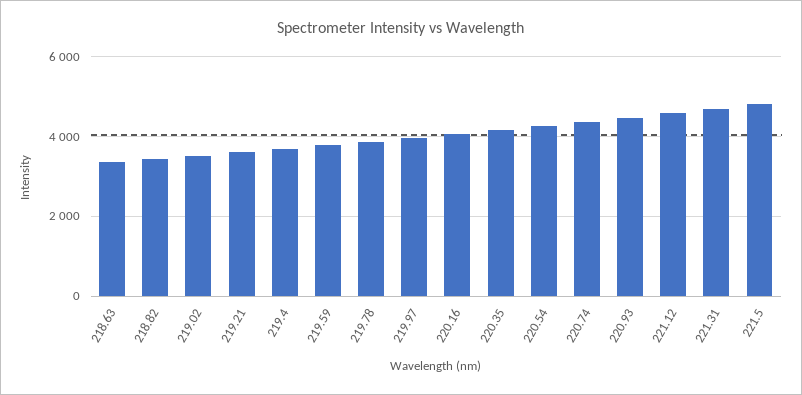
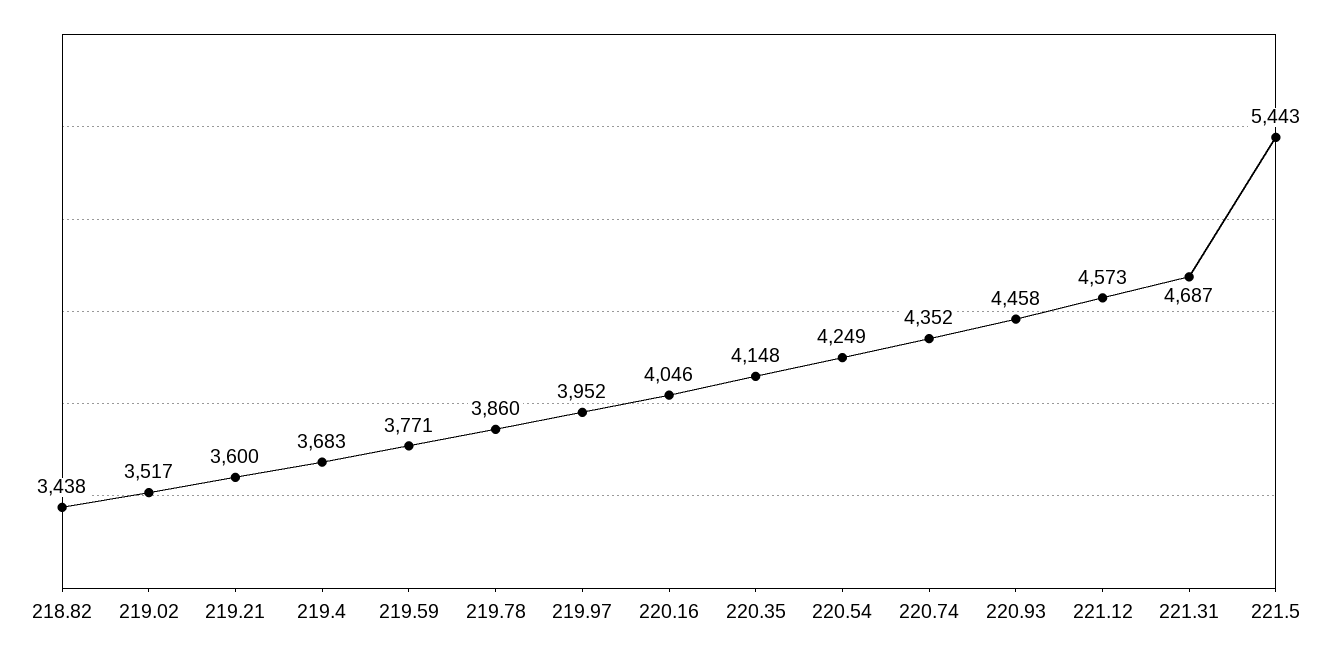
  {
-   "218.63": 3400,
    "218.82": 3438,
    "219.02": 3517,
    "219.21": 3600,
    "219.4": 3683,
    "219.59": 3771,
    "219.78": 3860,
    "219.97": 3952,
    "220.16": 4046,
    "220.35": 4148,
    "220.54": 4249,
    "220.74": 4352,
    "220.93": 4458,
    "221.12": 4573,
    "221.31": 4687,
-   "221.5": 4800
+   "221.5": 5443
  }

